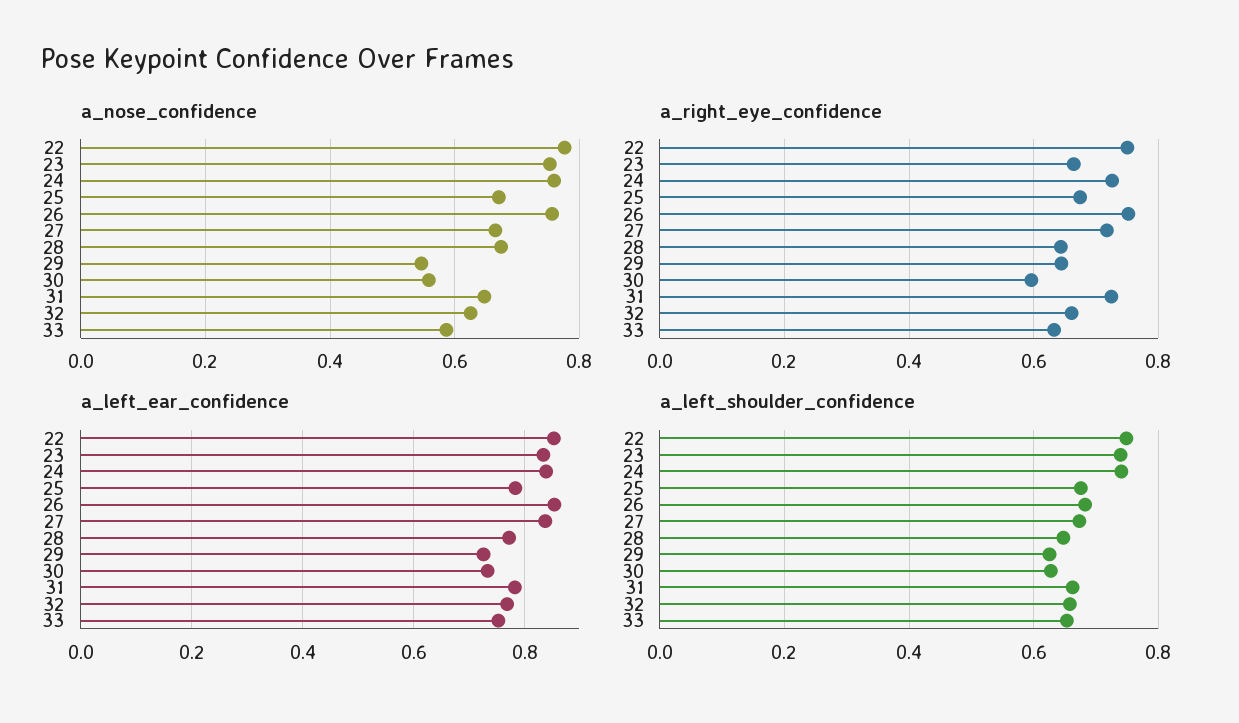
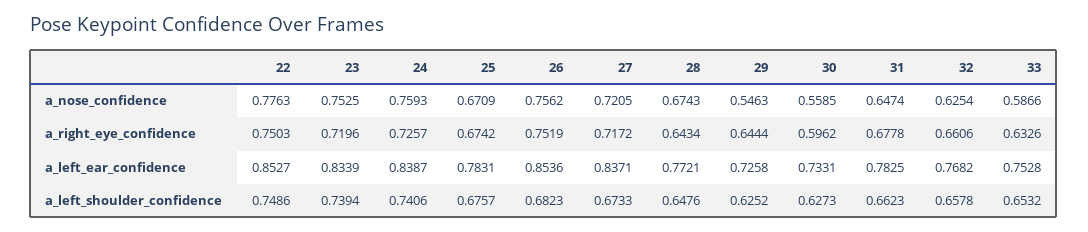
  {
    "a_nose_confidence": {
      "22": 0.7763,
      "23": 0.7525,
      "24": 0.7593,
      "25": 0.6709,
      "26": 0.7562,
-     "27": 0.66,
+     "27": 0.7205,
      "28": 0.6743,
      "29": 0.5463,
      "30": 0.5585,
      "31": 0.6474,
      "32": 0.6254,
      "33": 0.5866
    },
    "a_right_eye_confidence": {
      "22": 0.7503,
-     "23": 0.66,
+     "23": 0.7196,
      "24": 0.7257,
      "25": 0.6742,
      "26": 0.7519,
      "27": 0.7172,
      "28": 0.6434,
      "29": 0.6444,
      "30": 0.5962,
-     "31": 0.72,
+     "31": 0.6778,
      "32": 0.6606,
      "33": 0.6326
    },
    "a_left_ear_confidence": {
      "22": 0.8527,
      "23": 0.8339,
      "24": 0.8387,
      "25": 0.7831,
      "26": 0.8536,
      "27": 0.8371,
      "28": 0.7721,
      "29": 0.7258,
      "30": 0.7331,
      "31": 0.7825,
      "32": 0.7682,
      "33": 0.7528
    },
    "a_left_shoulder_confidence": {
      "22": 0.7486,
      "23": 0.7394,
      "24": 0.7406,
      "25": 0.6757,
      "26": 0.6823,
      "27": 0.6733,
      "28": 0.6476,
      "29": 0.6252,
      "30": 0.6273,
      "31": 0.6623,
      "32": 0.6578,
      "33": 0.6532
    }
  }

